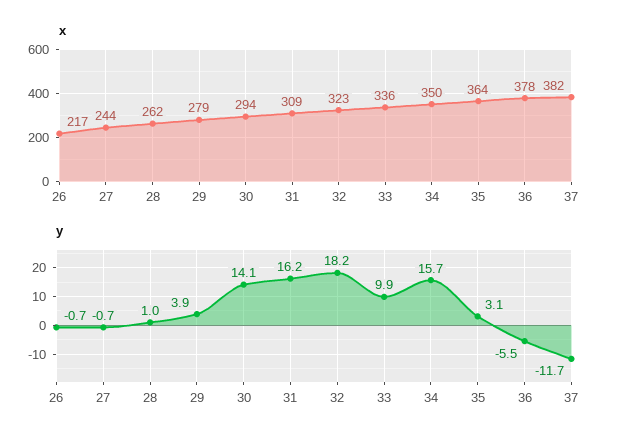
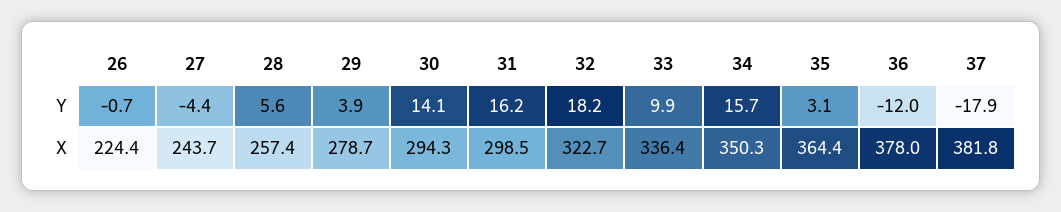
  {
    "x": {
-     "26": 217,
+     "26": 224.4,
      "27": 243.7,
-     "28": 262,
+     "28": 257.4,
      "29": 278.7,
      "30": 294.3,
-     "31": 309,
+     "31": 298.5,
      "32": 322.7,
      "33": 336.4,
      "34": 350.3,
      "35": 364.4,
      "36": 378,
      "37": 381.8
    },
    "y": {
      "26": -0.7,
-     "27": -0.7,
+     "27": -4.4,
-     "28": 1,
+     "28": 5.6,
      "29": 3.9,
      "30": 14.1,
      "31": 16.2,
      "32": 18.2,
      "33": 9.9,
      "34": 15.7,
      "35": 3.1,
-     "36": -5.5,
+     "36": -12,
-     "37": -11.7
+     "37": -17.9
    }
  }

